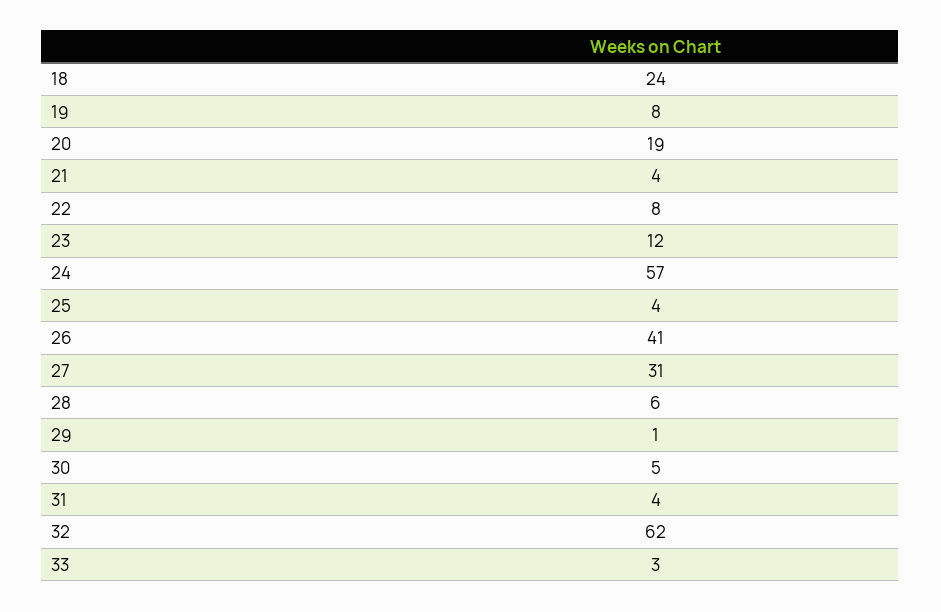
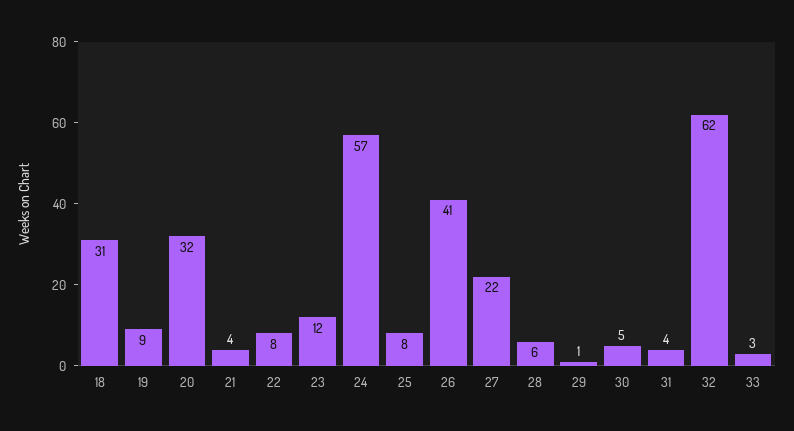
  {
-   "18": 24,
+   "18": 31,
-   "19": 8,
+   "19": 9,
-   "20": 19,
+   "20": 32,
    "21": 4,
    "22": 8,
    "23": 12,
    "24": 57,
-   "25": 4,
+   "25": 8,
    "26": 41,
-   "27": 31,
+   "27": 22,
    "28": 6,
    "29": 1,
    "30": 5,
    "31": 4,
    "32": 62,
    "33": 3
  }

